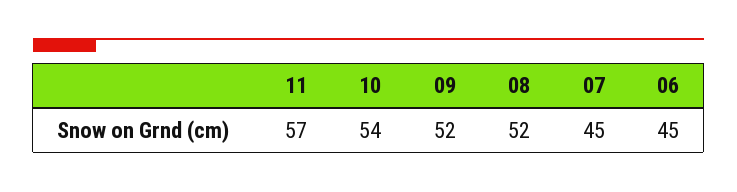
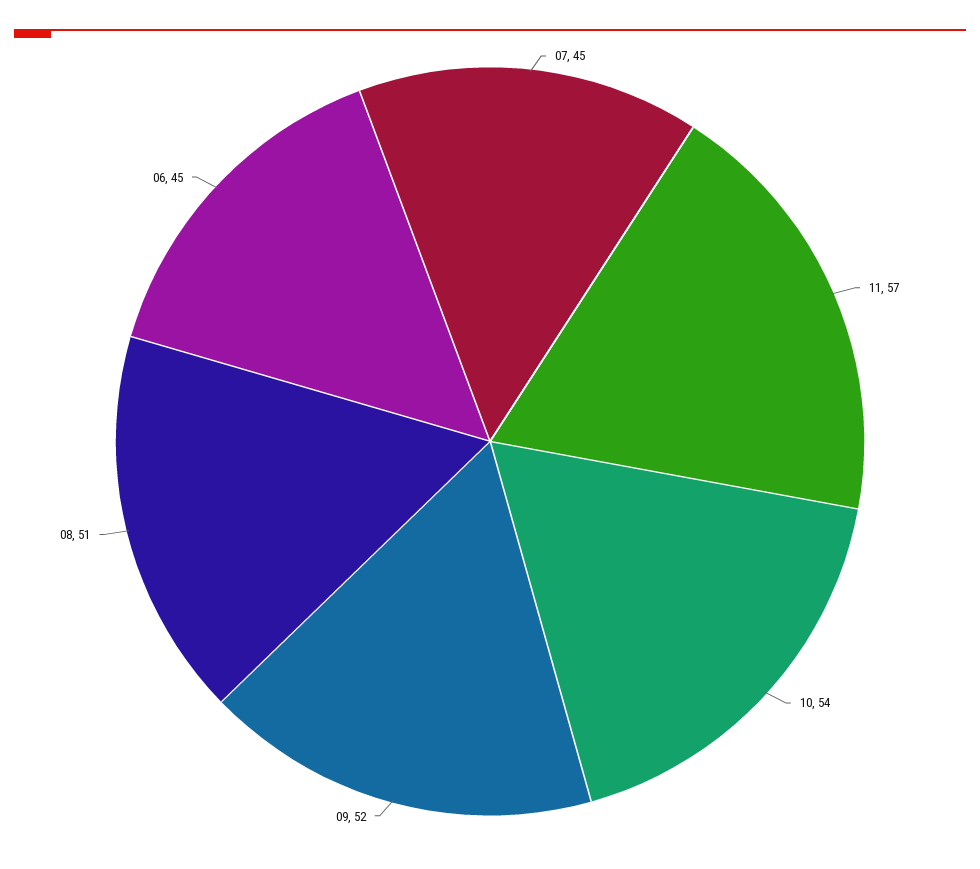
  {
    "11": 57,
    "10": 54,
    "09": 52,
-   "08": 52,
+   "08": 51,
    "07": 45,
    "06": 45
  }

